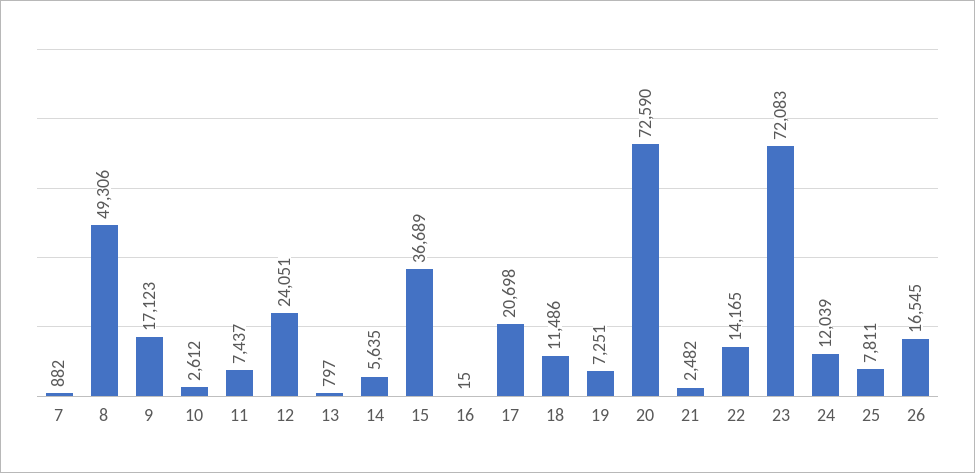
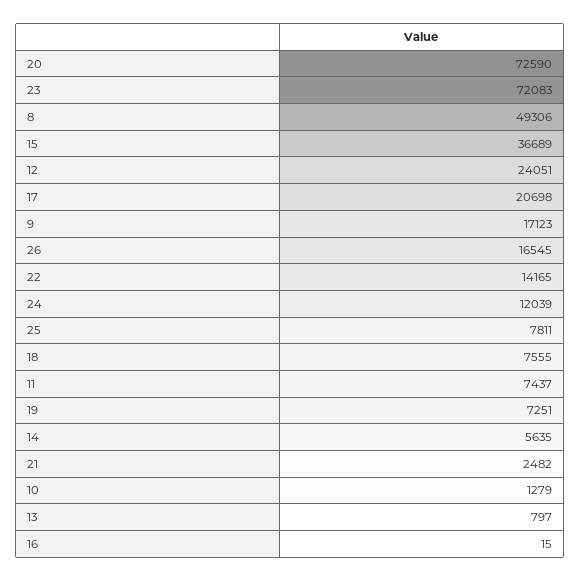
  {
-   "7": 882,
    "8": 49306,
    "9": 17123,
-   "10": 2612,
+   "10": 1279,
    "11": 7437,
    "12": 24051,
    "13": 797,
    "14": 5635,
    "15": 36689,
    "16": 15,
    "17": 20698,
-   "18": 11486,
+   "18": 7555,
    "19": 7251,
    "20": 72590,
    "21": 2482,
    "22": 14165,
    "23": 72083,
    "24": 12039,
    "25": 7811,
    "26": 16545
  }

